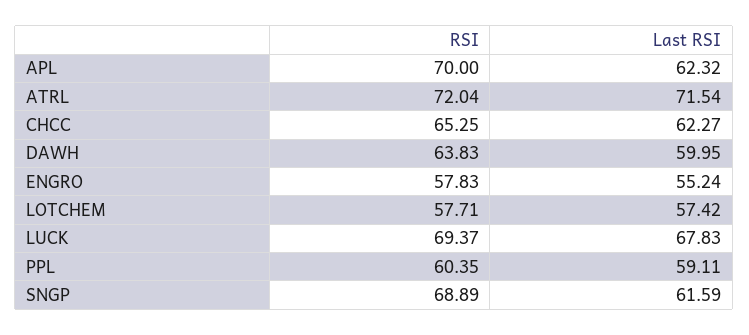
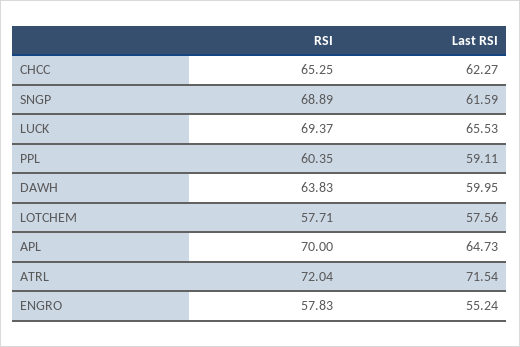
  {
    "RSI": {
      "APL": 70,
      "ATRL": 72.04,
      "CHCC": 65.25,
      "DAWH": 63.83,
      "ENGRO": 57.83,
      "LOTCHEM": 57.71,
      "LUCK": 69.37,
      "PPL": 60.35,
      "SNGP": 68.89
    },
    "Last RSI": {
-     "APL": 62.32,
+     "APL": 64.73,
      "ATRL": 71.54,
      "CHCC": 62.27,
      "DAWH": 59.95,
      "ENGRO": 55.24,
-     "LOTCHEM": 57.42,
+     "LOTCHEM": 57.56,
-     "LUCK": 67.83,
+     "LUCK": 65.53,
      "PPL": 59.11,
      "SNGP": 61.59
    }
  }

